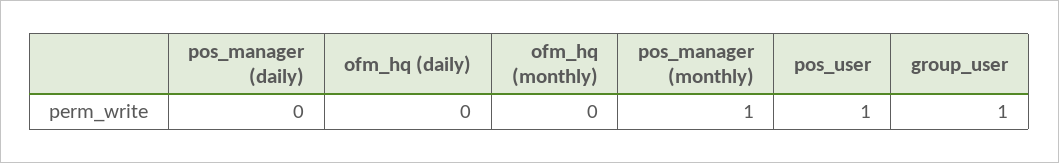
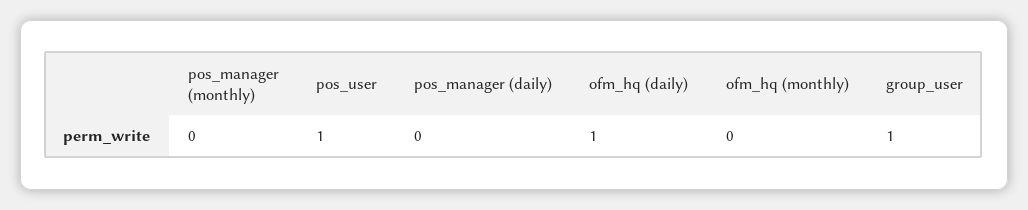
  {
    "pos_manager (daily)": 0,
-   "ofm_hq (daily)": 0,
+   "ofm_hq (daily)": 1,
    "ofm_hq (monthly)": 0,
-   "pos_manager (monthly)": 1,
+   "pos_manager (monthly)": 0,
    "pos_user": 1,
    "group_user": 1
  }

